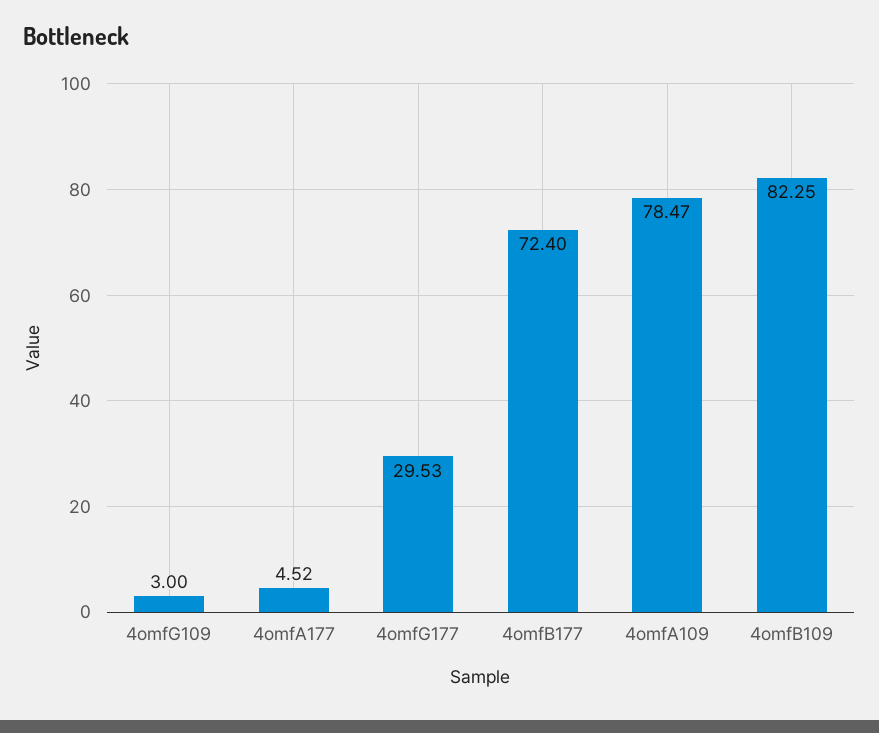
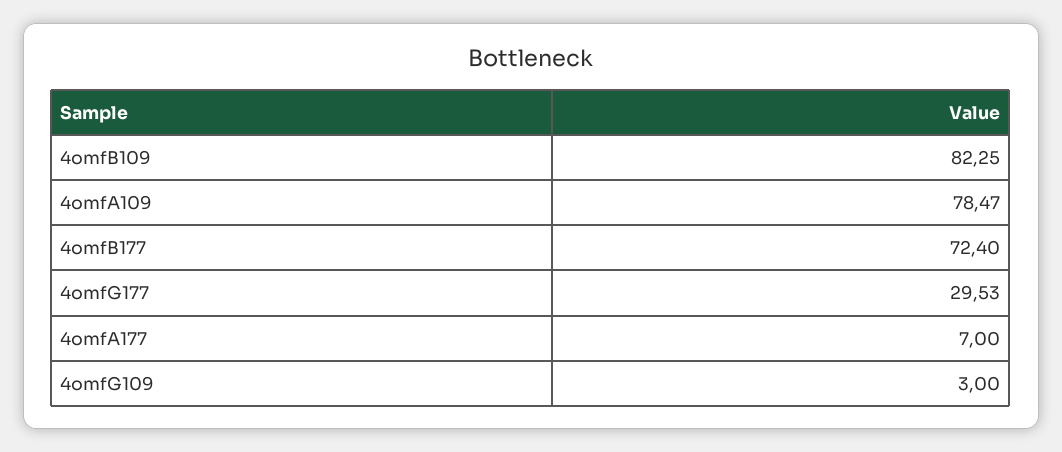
  {
    "4omfG109": 3,
-   "4omfA177": 4.52,
+   "4omfA177": 7,
    "4omfG177": 29.53,
    "4omfB177": 72.4,
    "4omfA109": 78.47,
    "4omfB109": 82.25
  }

